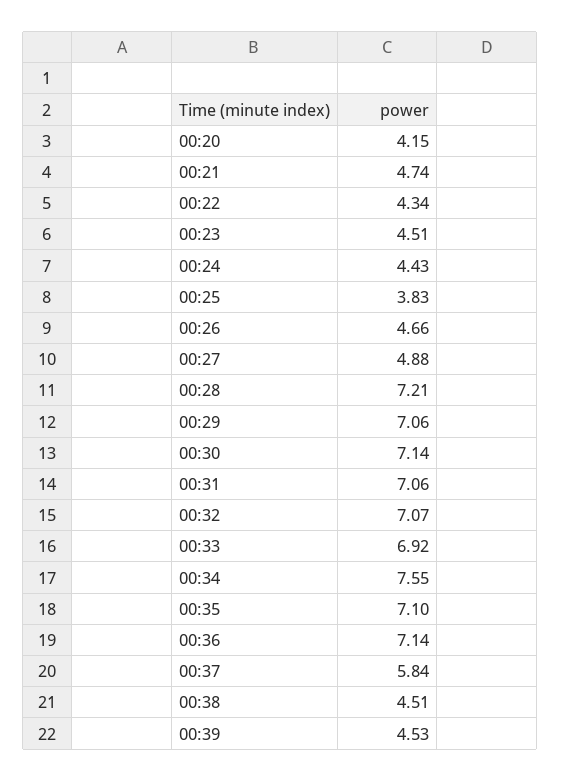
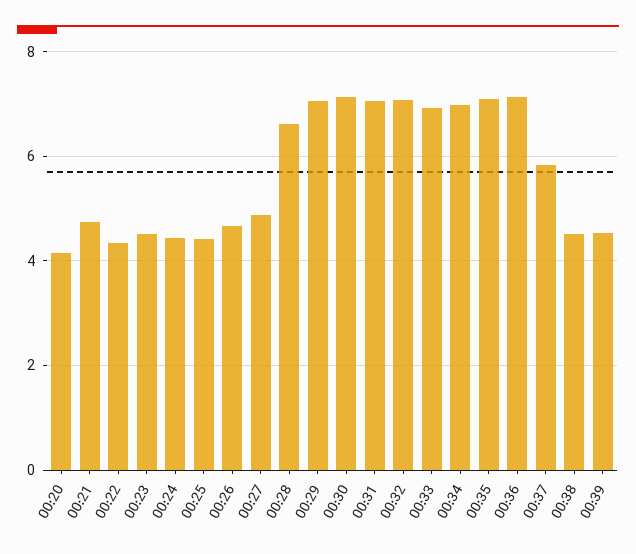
  {
    "00:20": 4.15,
    "00:21": 4.74,
    "00:22": 4.34,
    "00:23": 4.51,
    "00:24": 4.43,
-   "00:25": 3.83,
+   "00:25": 4.4,
    "00:26": 4.66,
    "00:27": 4.88,
-   "00:28": 7.21,
+   "00:28": 6.6,
    "00:29": 7.06,
    "00:30": 7.14,
    "00:31": 7.06,
    "00:32": 7.07,
    "00:33": 6.92,
-   "00:34": 7.55,
+   "00:34": 7,
    "00:35": 7.1,
    "00:36": 7.14,
    "00:37": 5.84,
    "00:38": 4.51,
    "00:39": 4.53
  }

